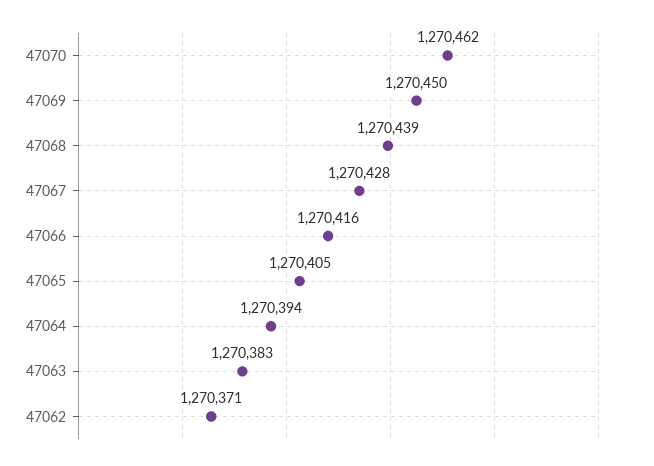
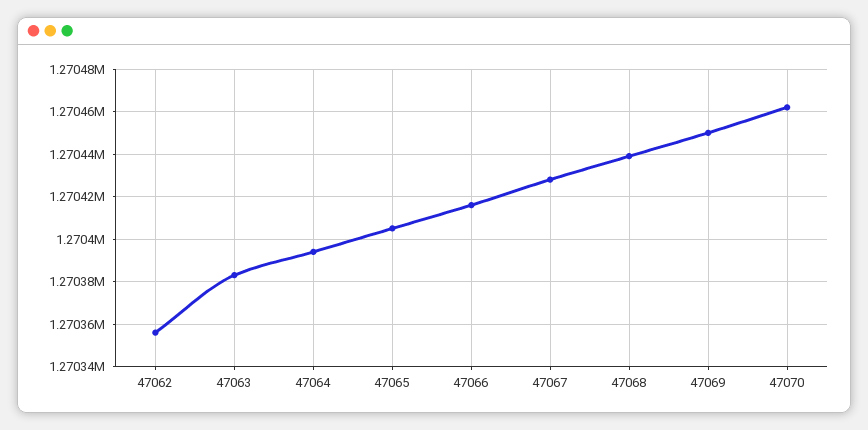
  {
    "47070": 1270462,
    "47069": 1270450,
    "47068": 1270439,
    "47067": 1270428,
    "47066": 1270416,
    "47065": 1270405,
    "47064": 1270394,
    "47063": 1270383,
-   "47062": 1270371
+   "47062": 1270355
  }

